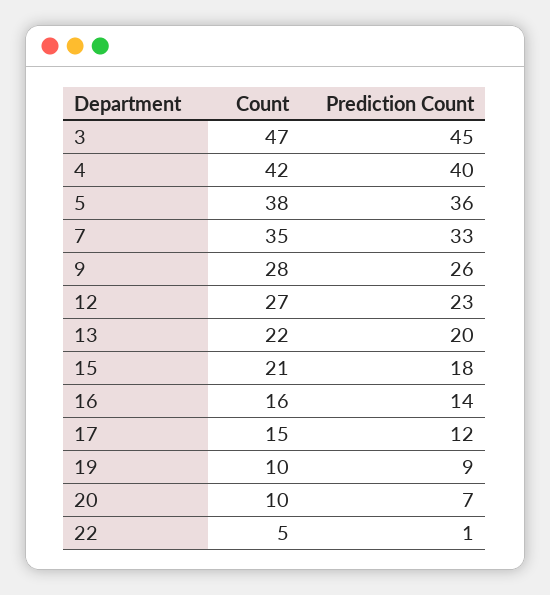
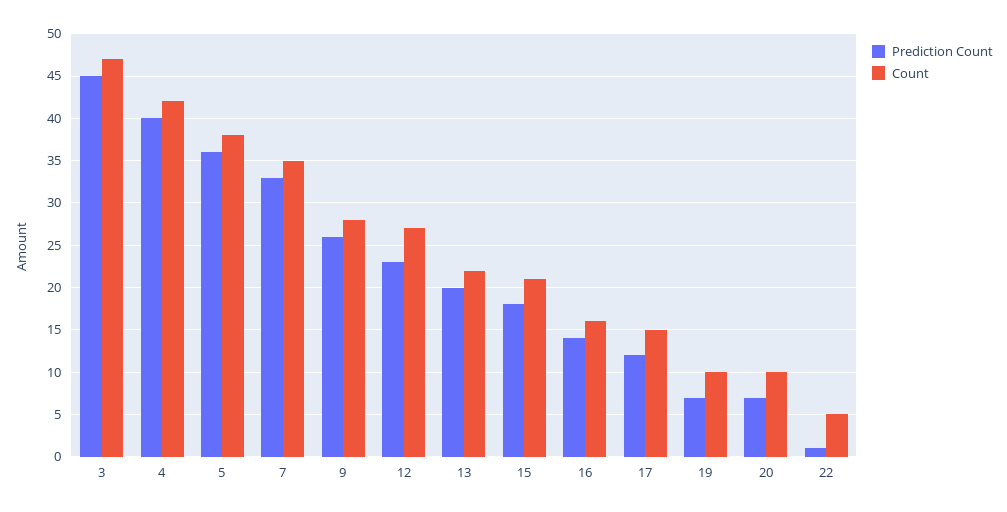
  {
    "Count": {
      "3": 47,
      "4": 42,
      "5": 38,
      "7": 35,
      "9": 28,
      "12": 27,
      "13": 22,
      "15": 21,
      "16": 16,
      "17": 15,
      "19": 10,
      "20": 10,
      "22": 5
    },
    "Prediction Count": {
      "3": 45,
      "4": 40,
      "5": 36,
      "7": 33,
      "9": 26,
      "12": 23,
      "13": 20,
      "15": 18,
      "16": 14,
      "17": 12,
-     "19": 9,
+     "19": 7,
      "20": 7,
      "22": 1
    }
  }

